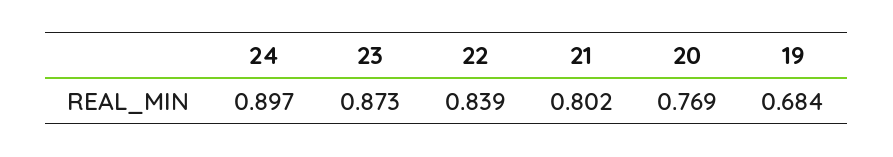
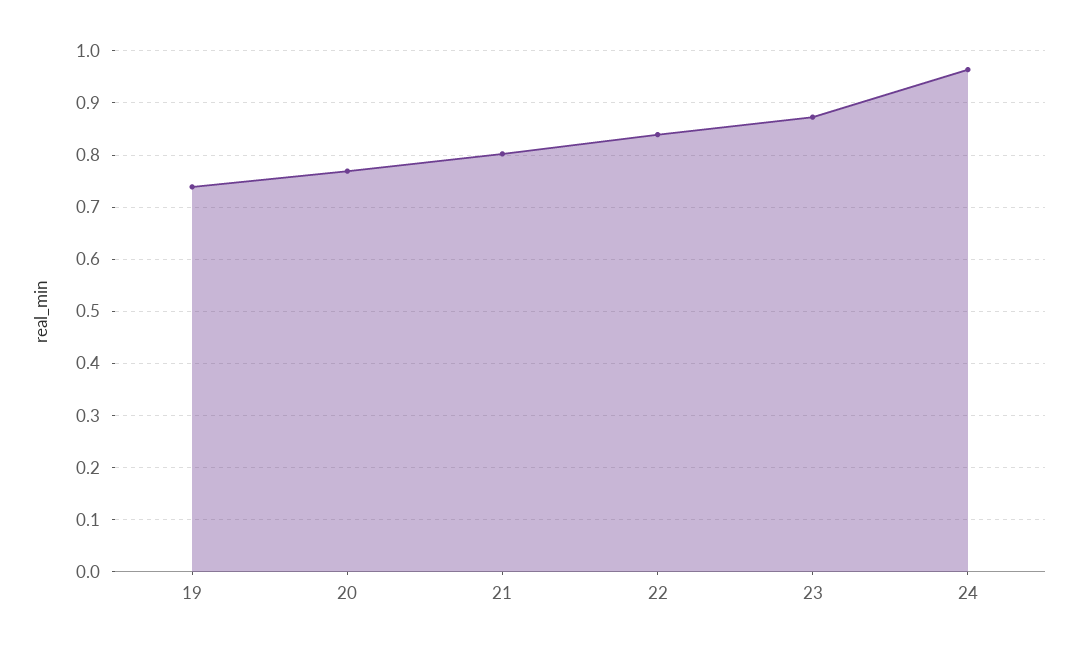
  {
-   "24": 0.897,
+   "24": 0.96,
    "23": 0.873,
    "22": 0.839,
    "21": 0.802,
    "20": 0.769,
-   "19": 0.684
+   "19": 0.74
  }

